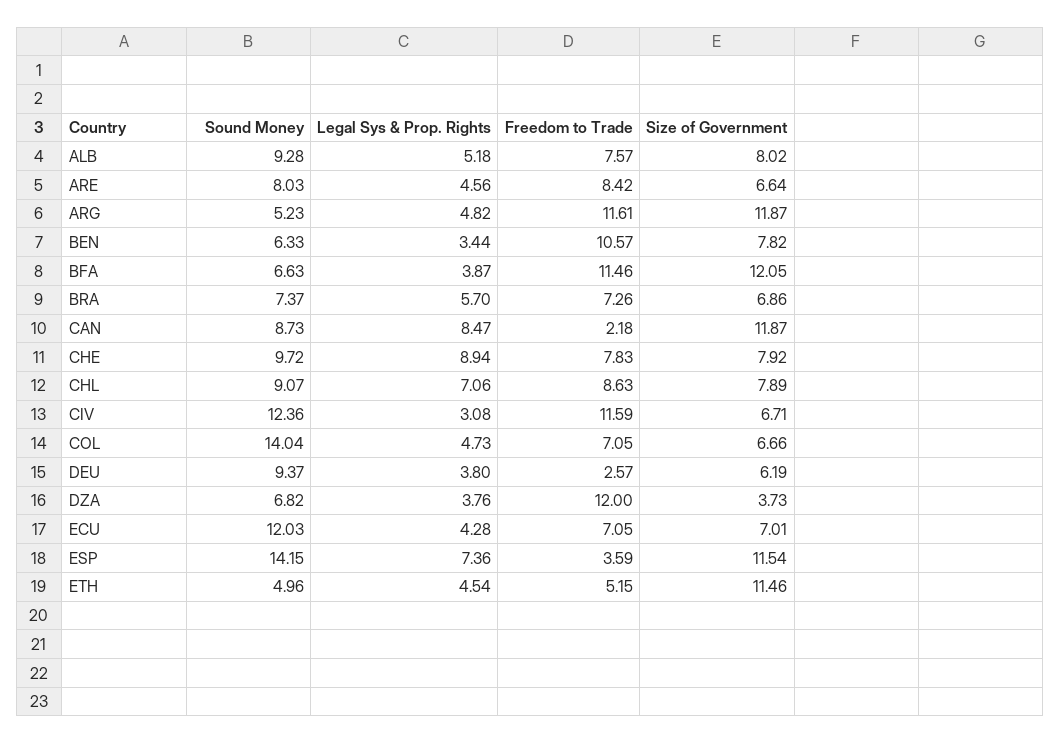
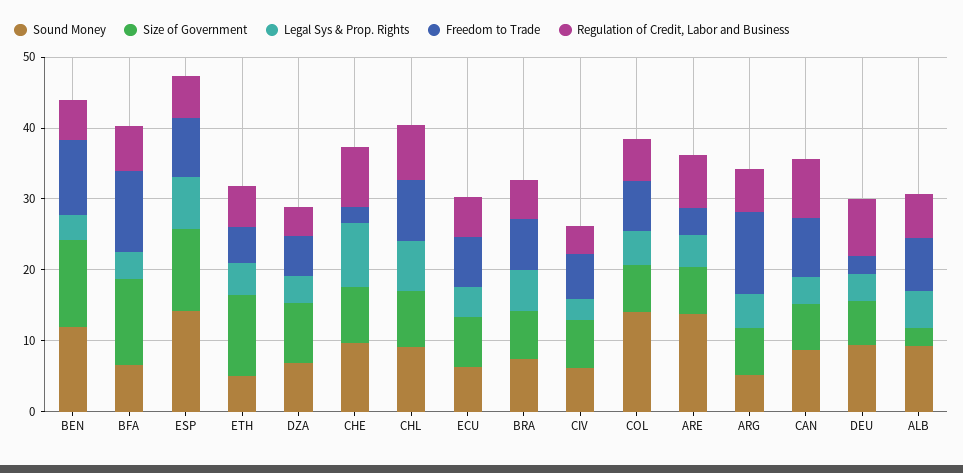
  {
    "Sound Money": {
      "ALB": 9.28,
-     "ARE": 8.03,
+     "ARE": 14,
      "ARG": 5.23,
-     "BEN": 6.33,
+     "BEN": 12,
      "BFA": 6.63,
      "BRA": 7.37,
      "CAN": 8.73,
      "CHE": 9.72,
      "CHL": 9.07,
-     "CIV": 12.36,
+     "CIV": 6,
      "COL": 14.04,
      "DEU": 9.37,
      "DZA": 6.82,
-     "ECU": 12.03,
+     "ECU": 6,
      "ESP": 14.15,
      "ETH": 4.96
    },
    "Legal Sys & Prop. Rights": {
      "ALB": 5.18,
      "ARE": 4.56,
      "ARG": 4.82,
      "BEN": 3.44,
      "BFA": 3.87,
      "BRA": 5.7,
-     "CAN": 8.47,
+     "CAN": 4,
      "CHE": 8.94,
      "CHL": 7.06,
      "CIV": 3.08,
      "COL": 4.73,
      "DEU": 3.8,
      "DZA": 3.76,
      "ECU": 4.28,
      "ESP": 7.36,
      "ETH": 4.54
    },
    "Freedom to Trade": {
      "ALB": 7.57,
-     "ARE": 8.42,
+     "ARE": 4,
      "ARG": 11.61,
      "BEN": 10.57,
      "BFA": 11.46,
      "BRA": 7.26,
-     "CAN": 2.18,
+     "CAN": 8,
-     "CHE": 7.83,
+     "CHE": 2,
      "CHL": 8.63,
-     "CIV": 11.59,
+     "CIV": 6,
      "COL": 7.05,
      "DEU": 2.57,
-     "DZA": 12,
+     "DZA": 6,
      "ECU": 7.05,
-     "ESP": 3.59,
+     "ESP": 8,
      "ETH": 5.15
    },
    "Size of Government": {
-     "ALB": 8.02,
+     "ALB": 2,
      "ARE": 6.64,
-     "ARG": 11.87,
+     "ARG": 6,
-     "BEN": 7.82,
+     "BEN": 12,
      "BFA": 12.05,
      "BRA": 6.86,
-     "CAN": 11.87,
+     "CAN": 6,
      "CHE": 7.92,
      "CHL": 7.89,
      "CIV": 6.71,
      "COL": 6.66,
      "DEU": 6.19,
-     "DZA": 3.73,
+     "DZA": 8,
      "ECU": 7.01,
      "ESP": 11.54,
      "ETH": 11.46
-   }
+   },
+   "Regulation of Credit, Labor and Business": {
+     "BEN": 6,
+     "BFA": 6,
+     "ESP": 6,
+     "ETH": 6,
+     "DZA": 4,
+     "CHE": 8,
+     "CHL": 8,
+     "ECU": 6,
+     "BRA": 6,
+     "CIV": 4,
+     "COL": 6,
+     "ARE": 8,
+     "ARG": 6,
+     "CAN": 8,
+     "DEU": 8,
+     "ALB": 6
+   }
  }

